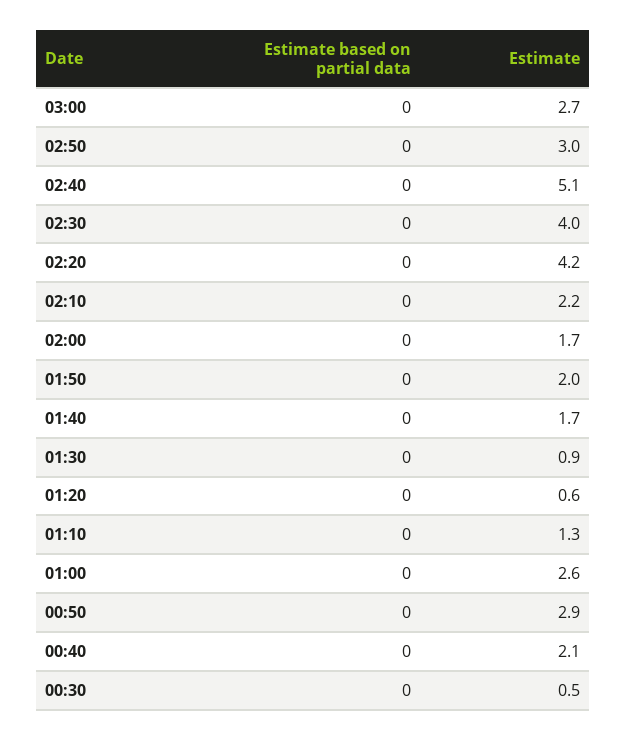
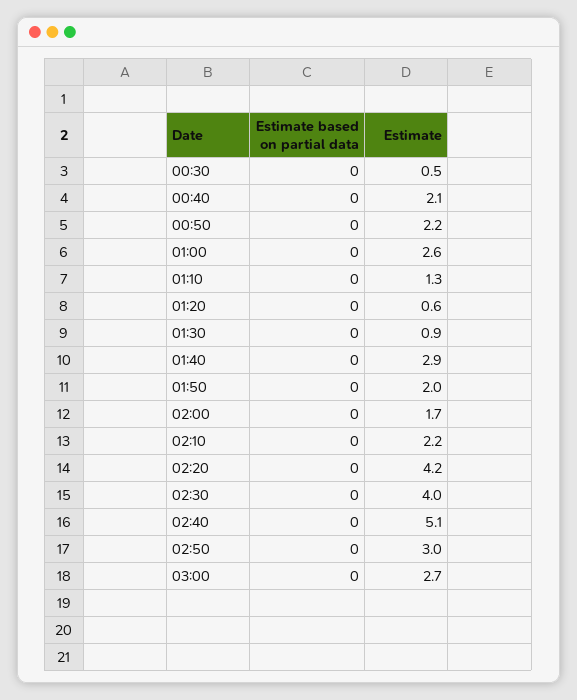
  {
    "Estimate based on partial data": {
      "03:00": 0,
      "02:50": 0,
      "02:40": 0,
      "02:30": 0,
      "02:20": 0,
      "02:10": 0,
      "02:00": 0,
      "01:50": 0,
      "01:40": 0,
      "01:30": 0,
      "01:20": 0,
      "01:10": 0,
      "01:00": 0,
      "00:50": 0,
      "00:40": 0,
      "00:30": 0
    },
    "Estimate": {
      "03:00": 2.7,
      "02:50": 3,
      "02:40": 5.1,
      "02:30": 4,
      "02:20": 4.2,
      "02:10": 2.2,
      "02:00": 1.7,
      "01:50": 2,
-     "01:40": 1.7,
+     "01:40": 2.9,
      "01:30": 0.9,
      "01:20": 0.6,
      "01:10": 1.3,
      "01:00": 2.6,
-     "00:50": 2.9,
+     "00:50": 2.2,
      "00:40": 2.1,
      "00:30": 0.5
    }
  }

